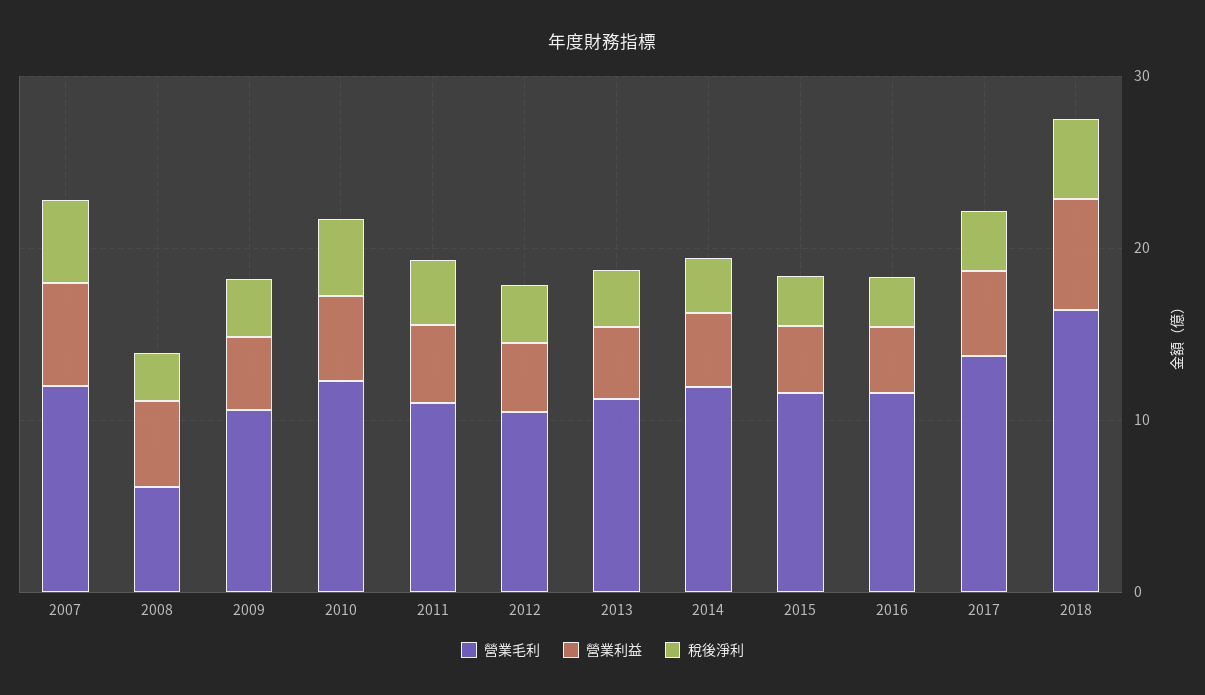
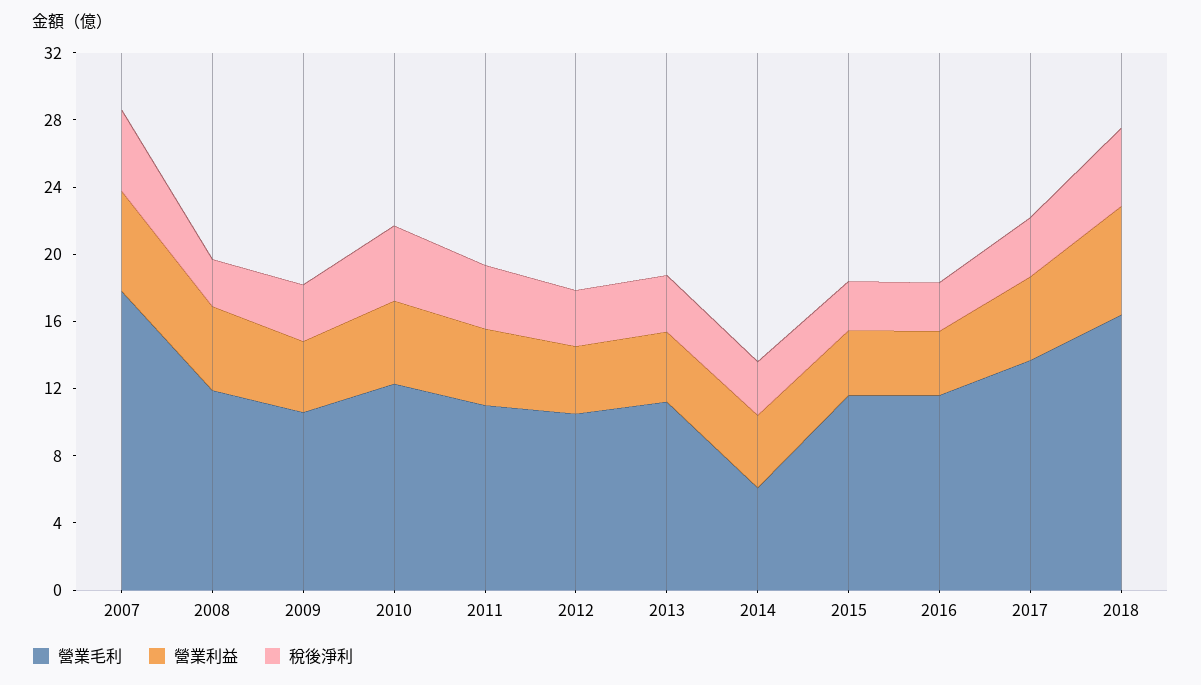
  {
    "營業毛利": {
-     "2007": 12,
+     "2007": 18,
-     "2008": 6,
+     "2008": 12,
      "2009": 11,
      "2010": 12,
      "2011": 11,
      "2012": 11,
      "2013": 11,
-     "2014": 12,
+     "2014": 6,
      "2015": 12,
      "2016": 12,
      "2017": 14,
      "2018": 16
    },
    "營業利益": {
      "2007": 6,
      "2008": 5,
      "2009": 4,
      "2010": 5,
      "2011": 5,
      "2012": 4,
      "2013": 4,
      "2014": 4,
      "2015": 4,
      "2016": 4,
      "2017": 5,
      "2018": 6
    },
    "稅後淨利": {
      "2007": 5,
      "2008": 3,
      "2009": 3,
      "2010": 4,
      "2011": 4,
      "2012": 3,
      "2013": 3,
      "2014": 3,
      "2015": 3,
      "2016": 3,
      "2017": 4,
      "2018": 5
    }
  }

